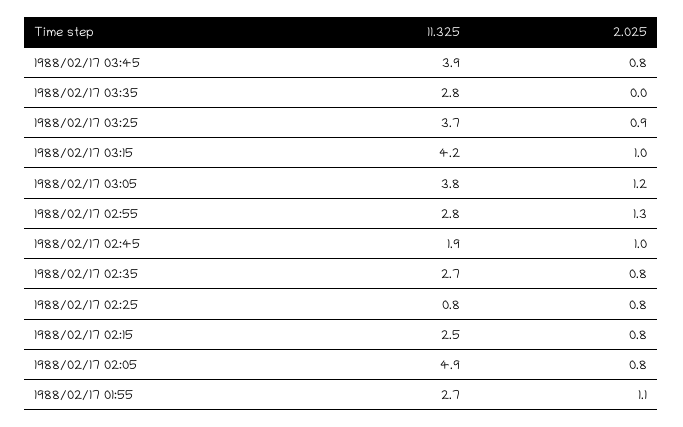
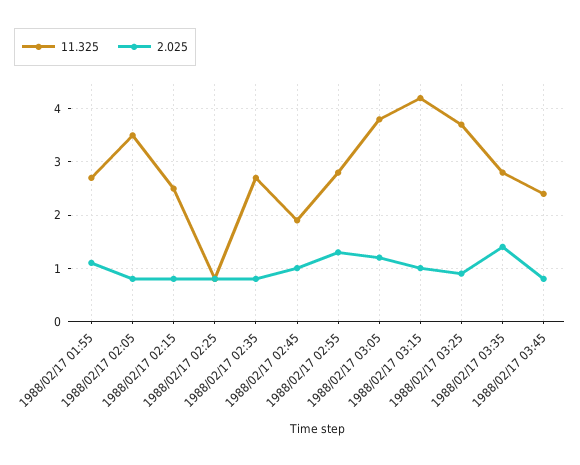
  {
    "11.325": {
-     "1988/02/17 03:45": 3.9,
+     "1988/02/17 03:45": 2.5,
      "1988/02/17 03:35": 2.8,
      "1988/02/17 03:25": 3.7,
      "1988/02/17 03:15": 4.2,
      "1988/02/17 03:05": 3.8,
      "1988/02/17 02:55": 2.8,
      "1988/02/17 02:45": 1.9,
      "1988/02/17 02:35": 2.7,
      "1988/02/17 02:25": 0.8,
      "1988/02/17 02:15": 2.5,
-     "1988/02/17 02:05": 4.9,
+     "1988/02/17 02:05": 3.5,
      "1988/02/17 01:55": 2.7
    },
    "2.025": {
      "1988/02/17 03:45": 0.8,
-     "1988/02/17 03:35": 0,
+     "1988/02/17 03:35": 1.5,
      "1988/02/17 03:25": 0.9,
      "1988/02/17 03:15": 1,
      "1988/02/17 03:05": 1.2,
      "1988/02/17 02:55": 1.3,
      "1988/02/17 02:45": 1,
      "1988/02/17 02:35": 0.8,
      "1988/02/17 02:25": 0.8,
      "1988/02/17 02:15": 0.8,
      "1988/02/17 02:05": 0.8,
      "1988/02/17 01:55": 1.1
    }
  }

